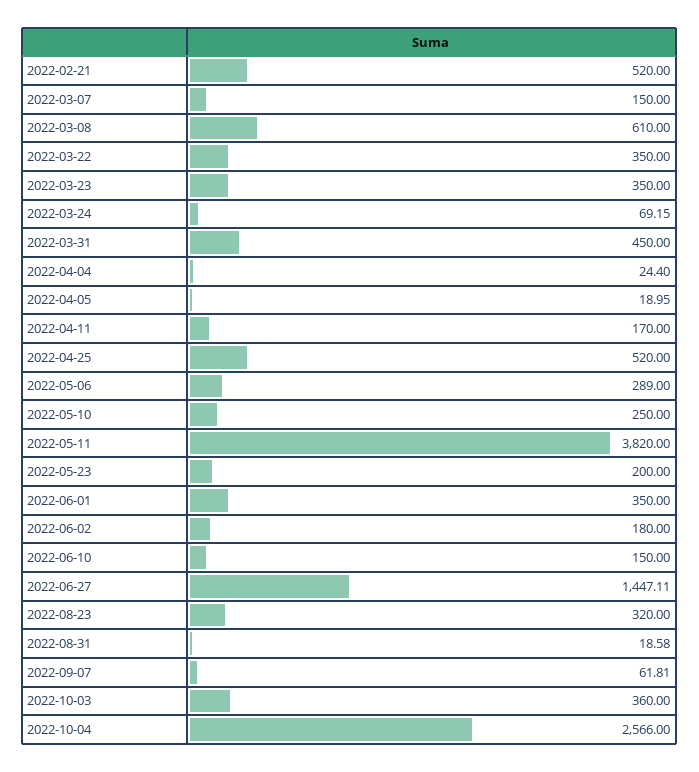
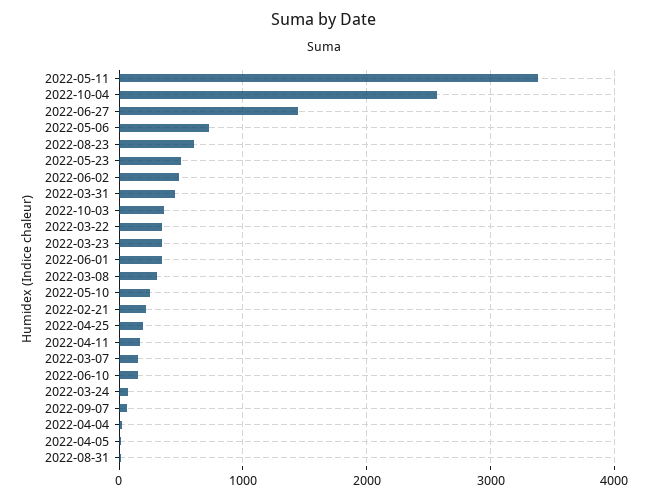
  {
-   "2022-02-21": 520,
+   "2022-02-21": 200,
    "2022-03-07": 150,
-   "2022-03-08": 610,
+   "2022-03-08": 300,
    "2022-03-22": 350,
    "2022-03-23": 350,
    "2022-03-24": 69.15,
    "2022-03-31": 450,
    "2022-04-04": 24.4,
    "2022-04-05": 18.95,
    "2022-04-11": 170,
-   "2022-04-25": 520,
+   "2022-04-25": 200,
-   "2022-05-06": 289,
+   "2022-05-06": 700,
    "2022-05-10": 250,
-   "2022-05-11": 3820,
+   "2022-05-11": 3400,
-   "2022-05-23": 200,
+   "2022-05-23": 500,
    "2022-06-01": 350,
-   "2022-06-02": 180,
+   "2022-06-02": 500,
    "2022-06-10": 150,
    "2022-06-27": 1447.11,
-   "2022-08-23": 320,
+   "2022-08-23": 600,
    "2022-08-31": 18.58,
    "2022-09-07": 61.81,
    "2022-10-03": 360,
    "2022-10-04": 2566
  }

